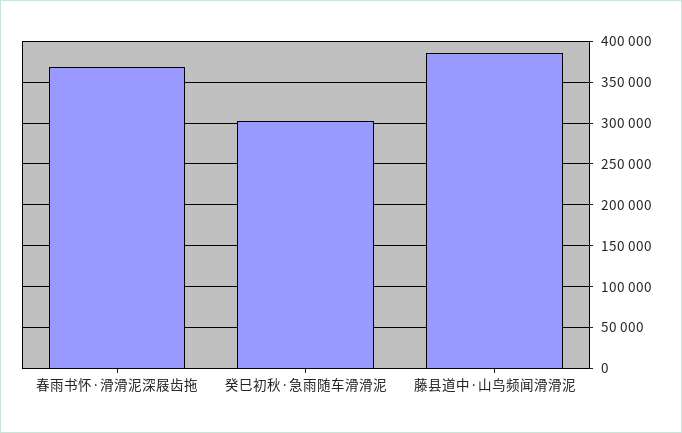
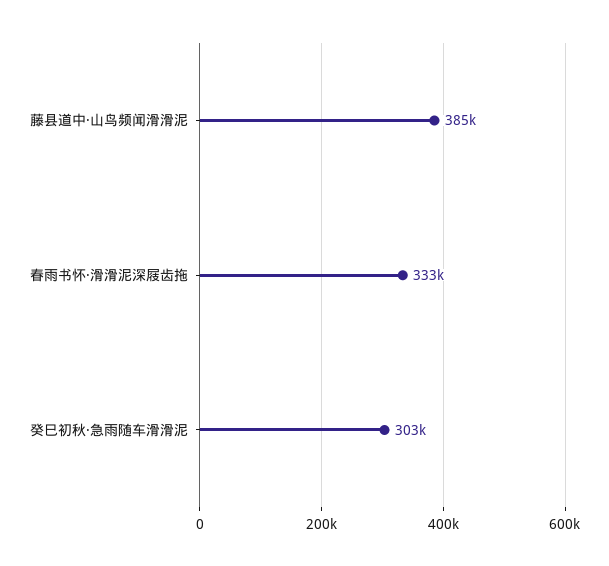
  {
-   "春雨书怀·滑滑泥深屐齿拖": 370000,
+   "春雨书怀·滑滑泥深屐齿拖": 333000,
    "癸巳初秋·急雨随车滑滑泥": 303000,
    "藤县道中·山鸟频闻滑滑泥": 385000
  }

